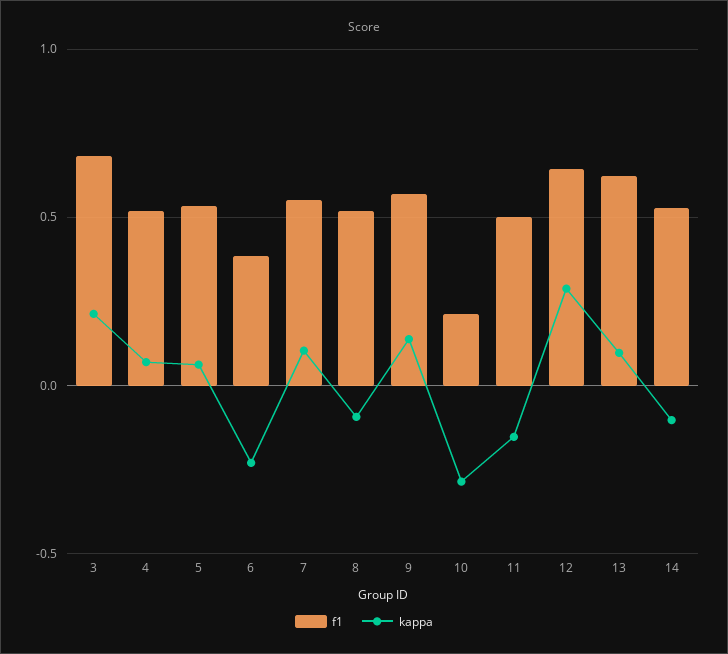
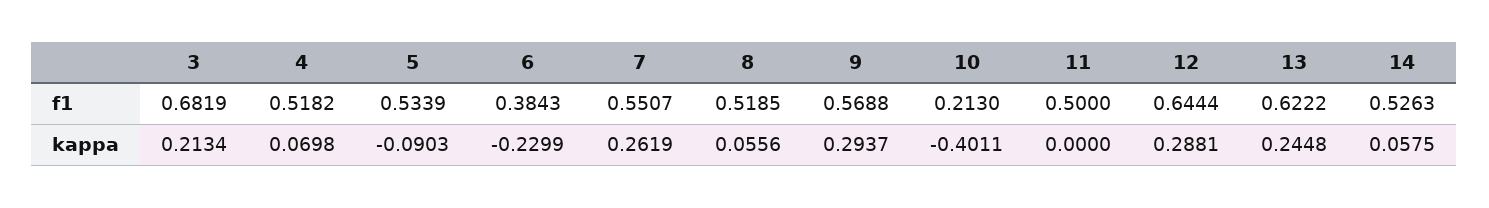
  {
    "f1": {
      "3": 0.6819,
      "4": 0.5182,
      "5": 0.5339,
      "6": 0.3843,
      "7": 0.5507,
      "8": 0.5185,
      "9": 0.5688,
      "10": 0.213,
      "11": 0.5,
      "12": 0.6444,
      "13": 0.6222,
      "14": 0.5263
    },
    "kappa": {
      "3": 0.2134,
      "4": 0.0698,
-     "5": 0.05,
+     "5": -0.0903,
      "6": -0.2299,
-     "7": 0.1,
+     "7": 0.2619,
-     "8": -0.1,
+     "8": 0.0556,
-     "9": 0.15,
+     "9": 0.2937,
-     "10": -0.3,
+     "10": -0.4011,
-     "11": -0.15,
+     "11": 0,
      "12": 0.2881,
-     "13": 0.1,
+     "13": 0.2448,
-     "14": -0.1
+     "14": 0.0575
    }
  }

